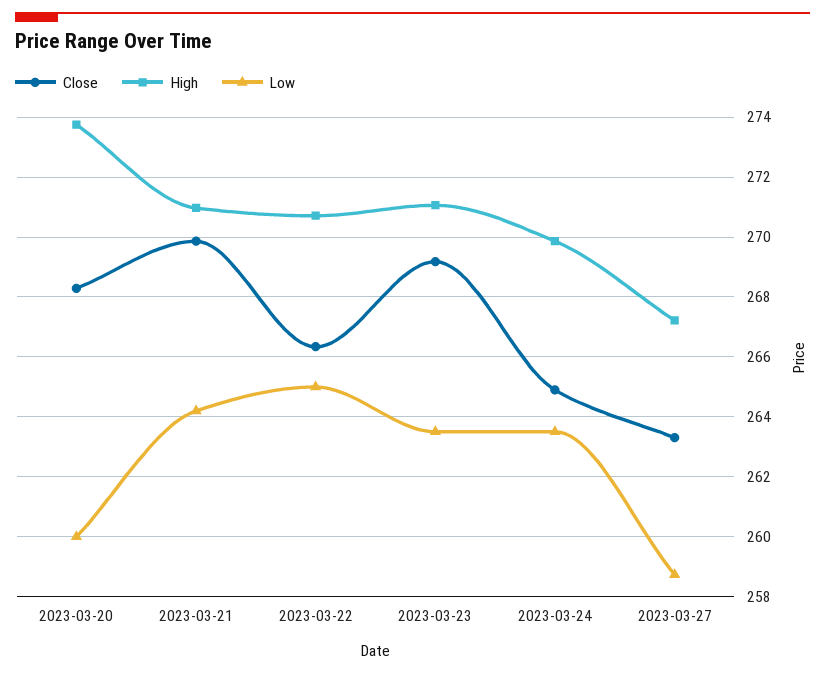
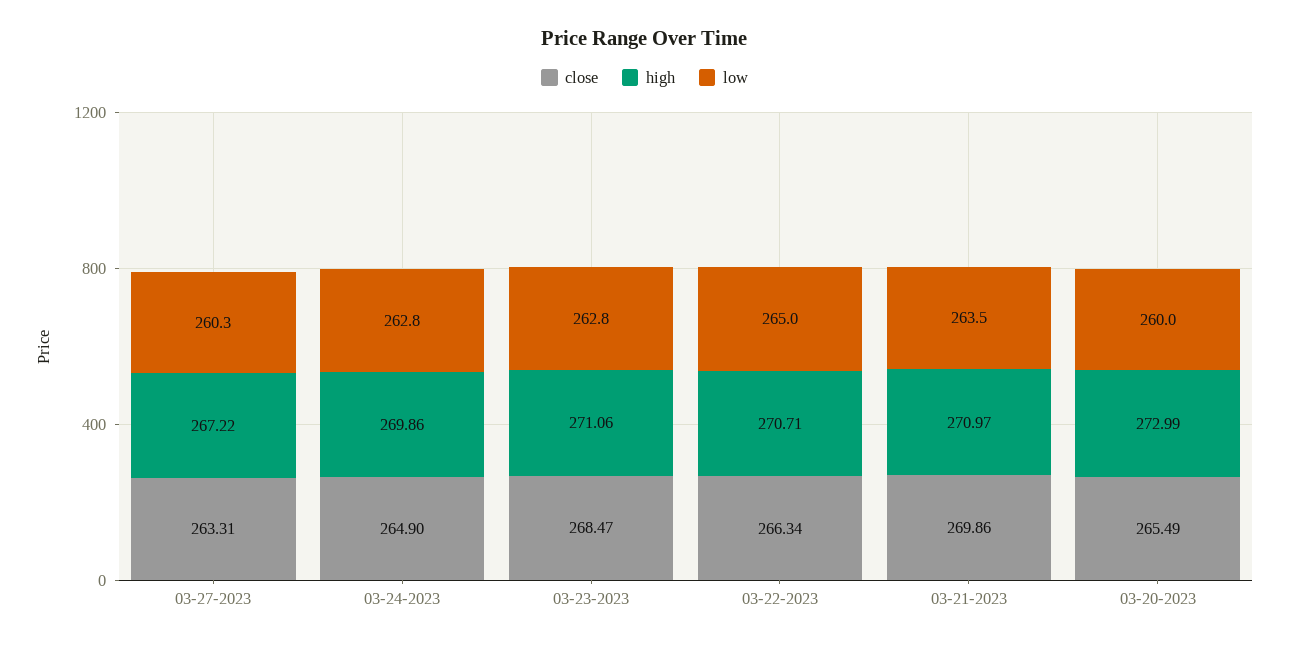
  {
    "Close": {
-     "2023-03-20": 268.25,
+     "2023-03-20": 265.49,
      "2023-03-21": 269.86,
      "2023-03-22": 266.34,
-     "2023-03-23": 269.25,
+     "2023-03-23": 268.47,
      "2023-03-24": 264.9,
      "2023-03-27": 263.31
    },
    "High": {
-     "2023-03-20": 273.75,
+     "2023-03-20": 272.99,
      "2023-03-21": 270.97,
      "2023-03-22": 270.71,
      "2023-03-23": 271.06,
      "2023-03-24": 269.86,
      "2023-03-27": 267.22
    },
    "Low": {
      "2023-03-20": 260,
-     "2023-03-21": 264.25,
+     "2023-03-21": 263.5,
      "2023-03-22": 265,
-     "2023-03-23": 263.5,
+     "2023-03-23": 262.8,
-     "2023-03-24": 263.5,
+     "2023-03-24": 262.8,
-     "2023-03-27": 258.75
+     "2023-03-27": 260.3
    }
  }

